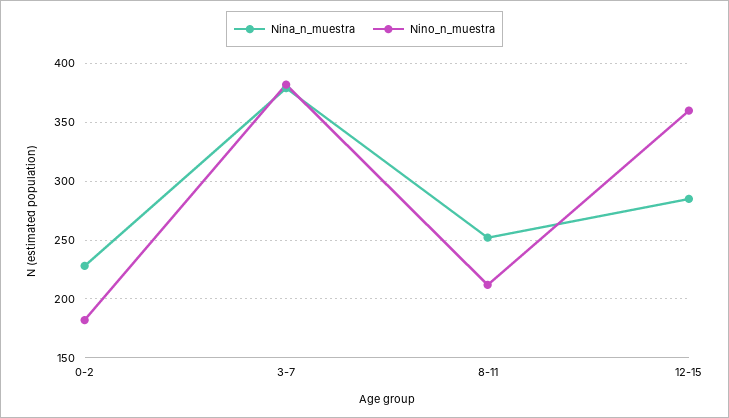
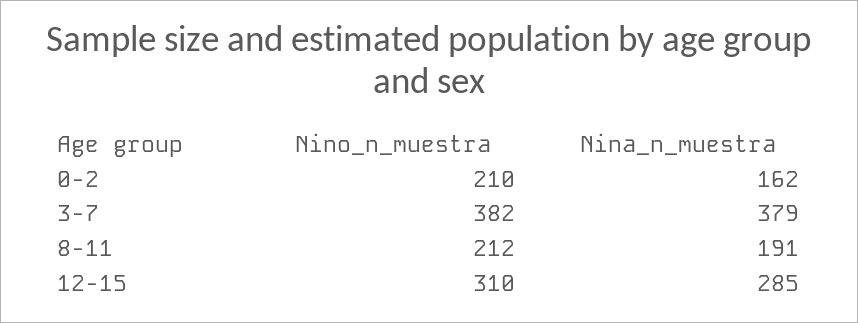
  {
    "Nina_n_muestra": {
-     "0-2": 230,
+     "0-2": 162,
      "3-7": 379,
-     "8-11": 250,
+     "8-11": 191,
      "12-15": 285
    },
    "Nino_n_muestra": {
-     "0-2": 180,
+     "0-2": 210,
      "3-7": 382,
      "8-11": 212,
-     "12-15": 360
+     "12-15": 310
    }
  }

